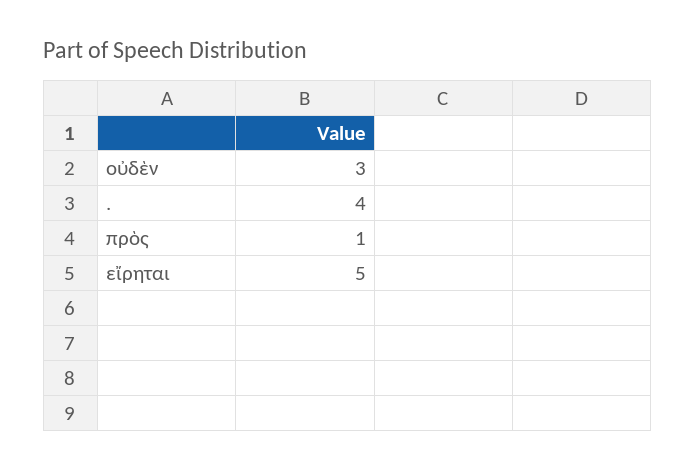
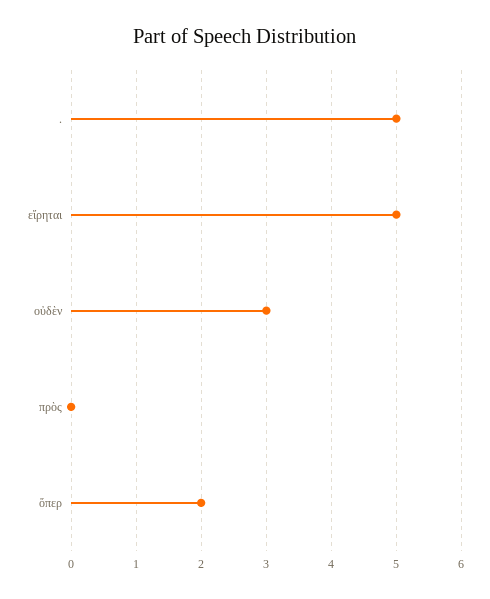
  {
    "οὐδὲν": 3,
-   ".": 4,
+   ".": 5,
-   "πρὸς": 1,
+   "πρὸς": 0,
-   "εἴρηται": 5
+   "εἴρηται": 5,
+   "ὅπερ": 2
  }

